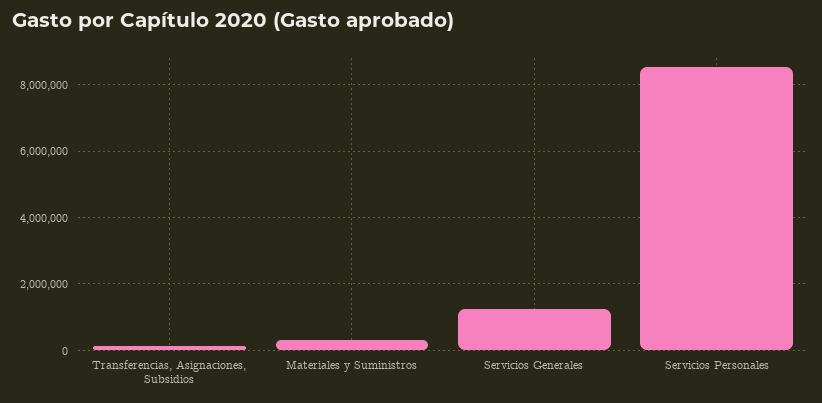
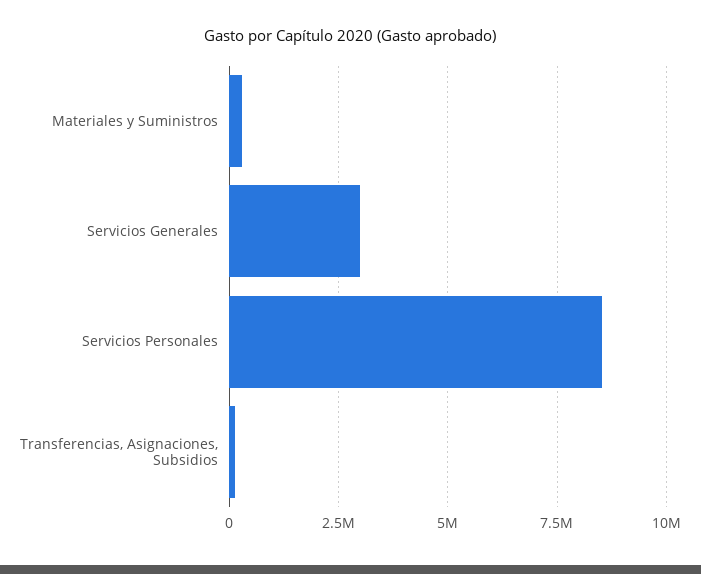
  {
    "Transferencias, Asignaciones, Subsidios": 200000,
    "Materiales y Suministros": 200000,
-   "Servicios Generales": 1200000,
+   "Servicios Generales": 3000000,
    "Servicios Personales": 8600000
  }

